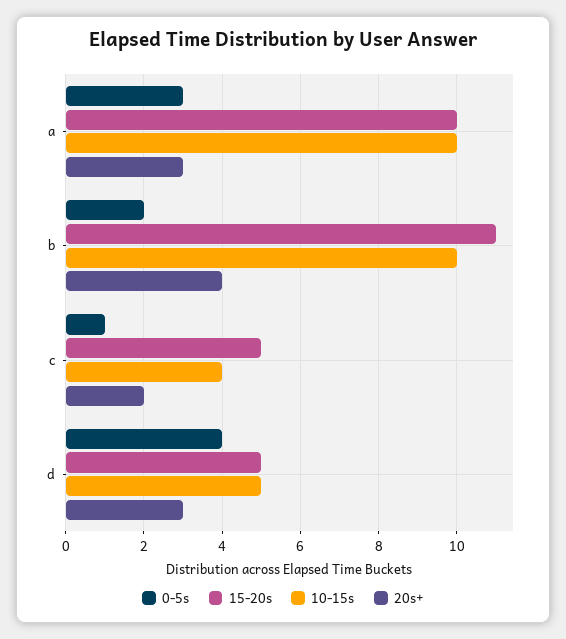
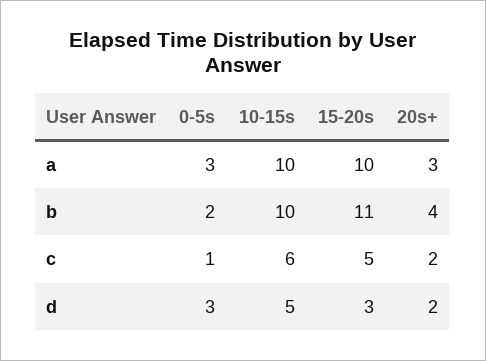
  {
    "0-5s": {
      "a": 3,
      "b": 2,
      "c": 1,
-     "d": 4
+     "d": 3
    },
    "15-20s": {
      "a": 10,
      "b": 11,
      "c": 5,
-     "d": 5
+     "d": 3
    },
    "10-15s": {
      "a": 10,
      "b": 10,
-     "c": 4,
+     "c": 6,
      "d": 5
    },
    "20s+": {
      "a": 3,
      "b": 4,
      "c": 2,
-     "d": 3
+     "d": 2
    }
  }

